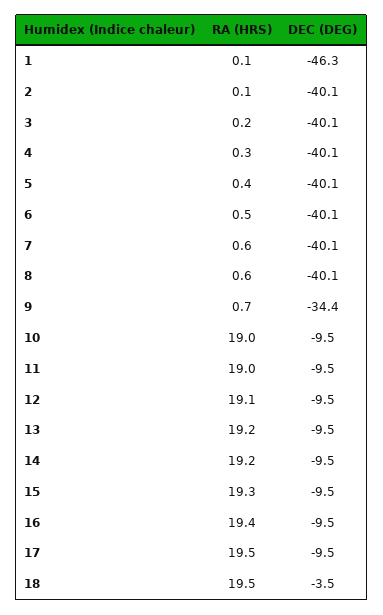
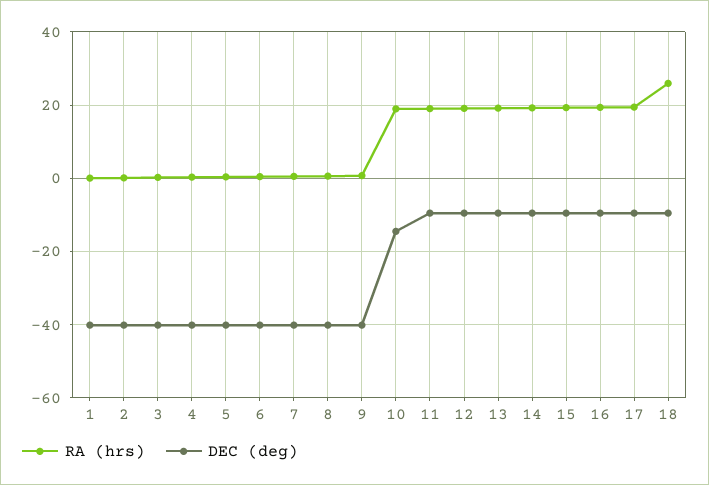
  {
    "RA (HRS)": {
      "1": 0.1,
      "2": 0.1,
      "3": 0.2,
      "4": 0.3,
      "5": 0.4,
      "6": 0.5,
      "7": 0.6,
      "8": 0.6,
      "9": 0.7,
      "10": 19,
      "11": 19,
      "12": 19.1,
      "13": 19.2,
      "14": 19.2,
      "15": 19.3,
      "16": 19.4,
      "17": 19.5,
-     "18": 19.5
+     "18": 26
    },
    "DEC (DEG)": {
-     "1": -46.3,
+     "1": -40,
      "2": -40.1,
      "3": -40.1,
      "4": -40.1,
      "5": -40.1,
      "6": -40.1,
      "7": -40.1,
      "8": -40.1,
-     "9": -34.4,
+     "9": -40,
-     "10": -9.5,
+     "10": -14,
      "11": -9.5,
      "12": -9.5,
      "13": -9.5,
      "14": -9.5,
      "15": -9.5,
      "16": -9.5,
      "17": -9.5,
-     "18": -3.5
+     "18": -10
    }
  }

